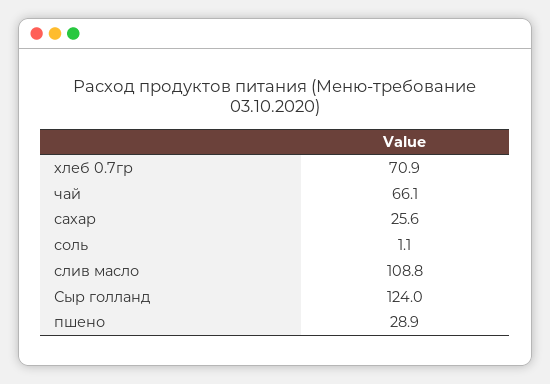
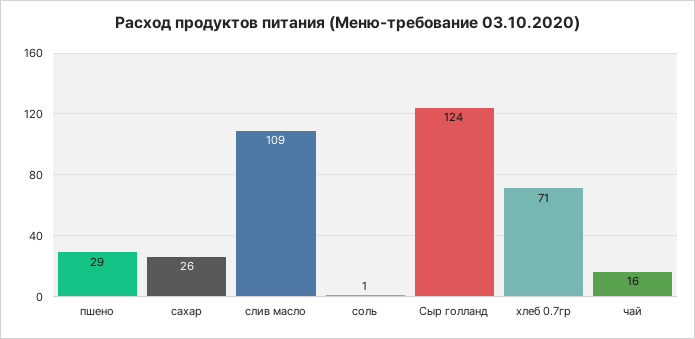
  {
    "хлеб 0.7гр": 70.9,
-   "чай": 66.1,
+   "чай": 16,
    "сахар": 25.6,
    "соль": 1.1,
    "слив масло": 108.8,
    "Сыр голланд": 124,
    "пшено": 28.9
  }

